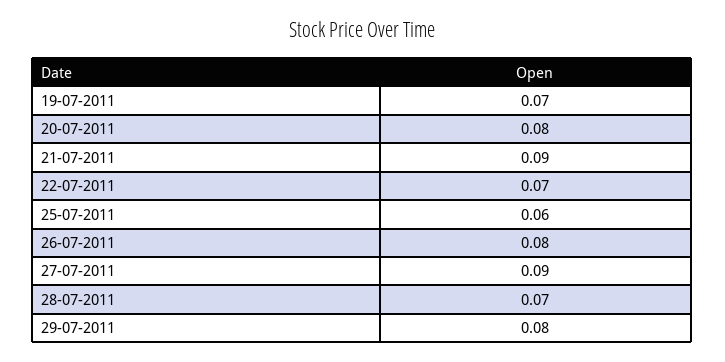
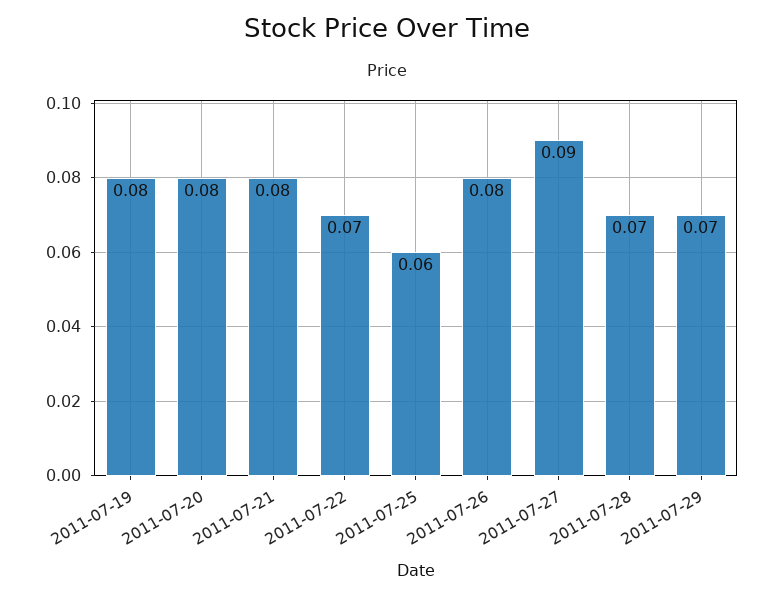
  {
-   "19-07-2011": 0.07,
+   "19-07-2011": 0.08,
    "20-07-2011": 0.08,
-   "21-07-2011": 0.09,
+   "21-07-2011": 0.08,
    "22-07-2011": 0.07,
    "25-07-2011": 0.06,
    "26-07-2011": 0.08,
    "27-07-2011": 0.09,
    "28-07-2011": 0.07,
-   "29-07-2011": 0.08
+   "29-07-2011": 0.07
  }

